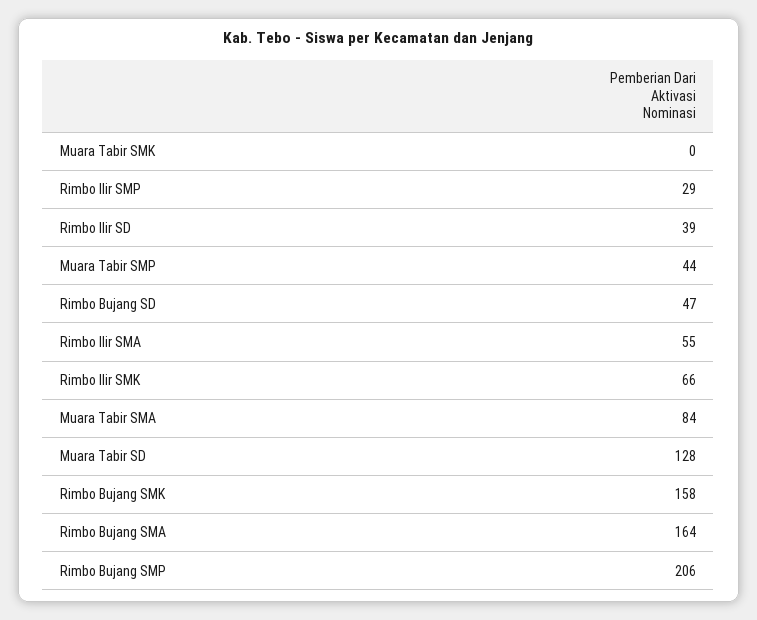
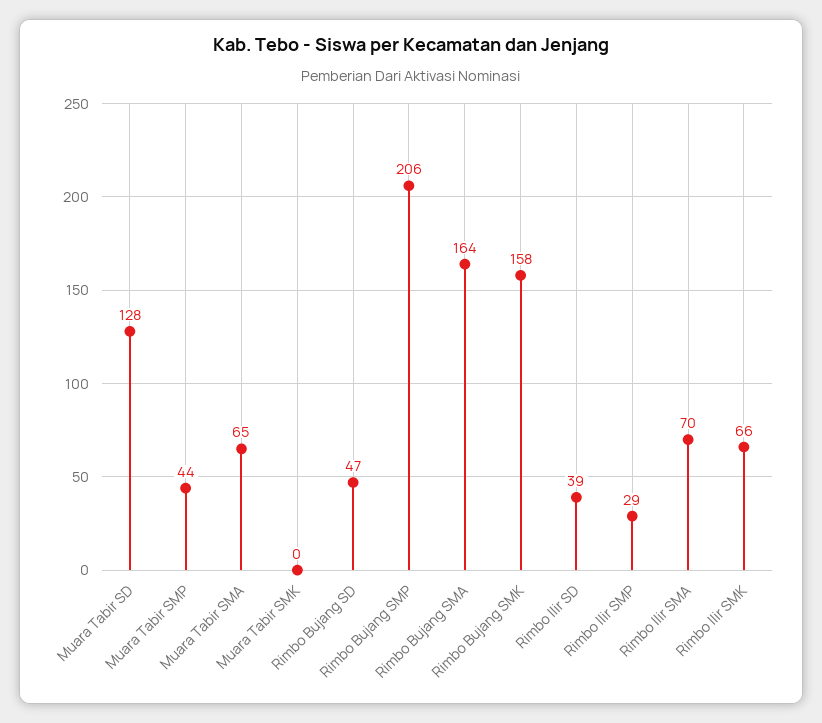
  {
    "Muara Tabir SMK": 0,
    "Rimbo Ilir SMP": 29,
    "Rimbo Ilir SD": 39,
    "Muara Tabir SMP": 44,
    "Rimbo Bujang SD": 47,
-   "Rimbo Ilir SMA": 55,
+   "Rimbo Ilir SMA": 70,
    "Rimbo Ilir SMK": 66,
-   "Muara Tabir SMA": 84,
+   "Muara Tabir SMA": 65,
    "Muara Tabir SD": 128,
    "Rimbo Bujang SMK": 158,
    "Rimbo Bujang SMA": 164,
    "Rimbo Bujang SMP": 206
  }

